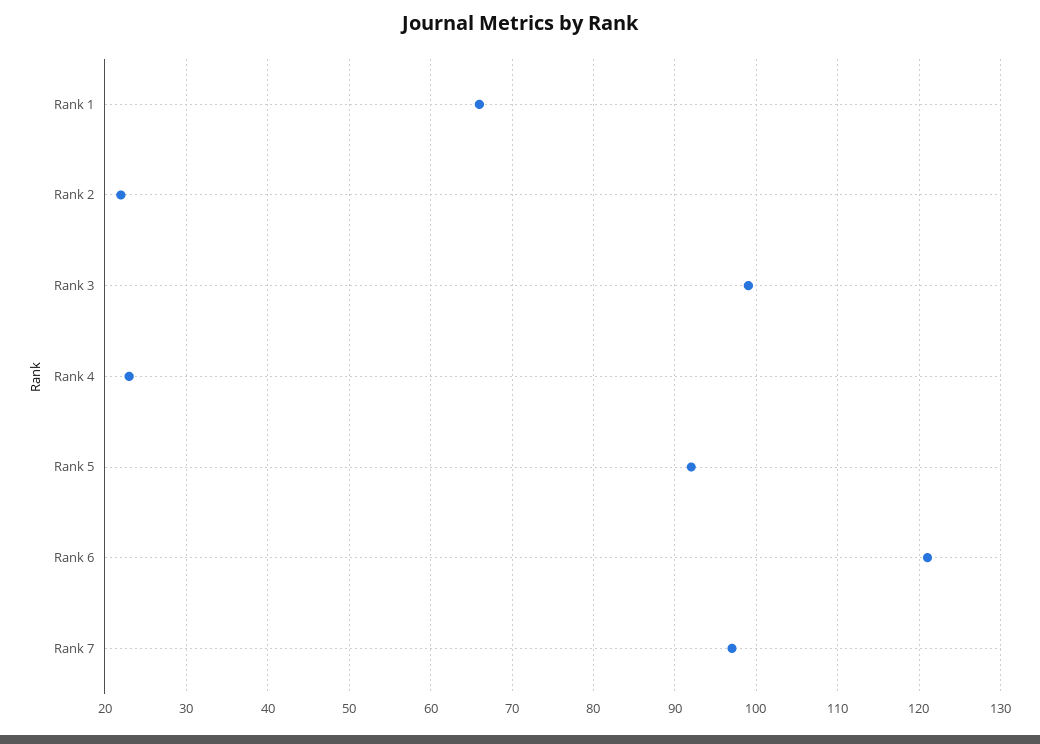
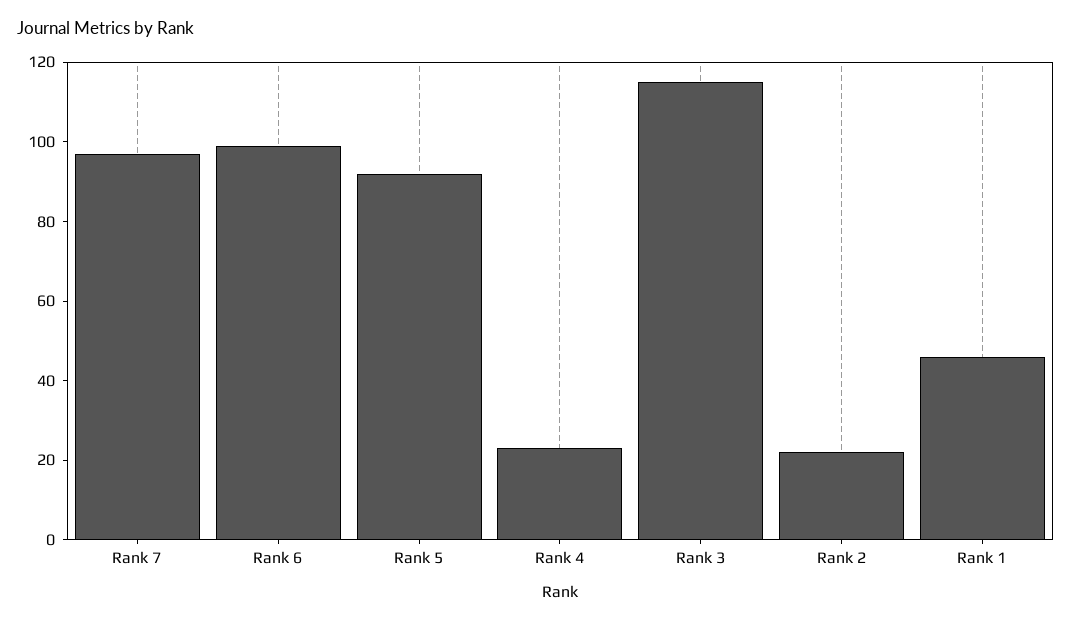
  {
-   "Rank 1": 66,
+   "Rank 1": 45,
    "Rank 2": 22,
-   "Rank 3": 99,
+   "Rank 3": 115,
    "Rank 4": 23,
    "Rank 5": 92,
-   "Rank 6": 121,
+   "Rank 6": 100,
    "Rank 7": 97
  }

